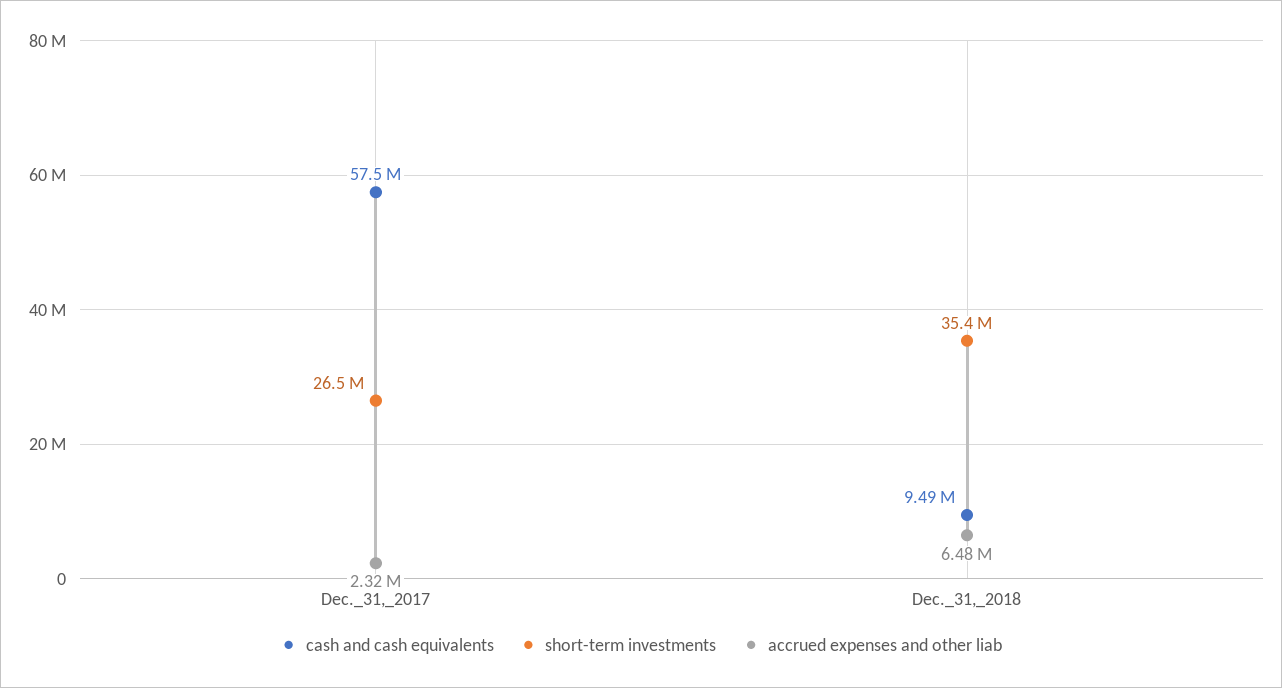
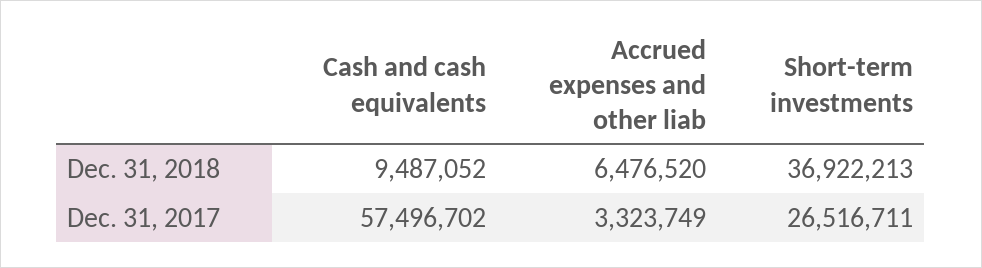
  {
    "cash and cash equivalents": {
      "Dec._31,_2017": 57496702,
      "Dec._31,_2018": 9487052
    },
    "short-term investments": {
      "Dec._31,_2017": 26516711,
-     "Dec._31,_2018": 35400000
+     "Dec._31,_2018": 36922213
    },
    "accrued expenses and other liab": {
-     "Dec._31,_2017": 2320000,
+     "Dec._31,_2017": 3323749,
      "Dec._31,_2018": 6476520
    }
  }

